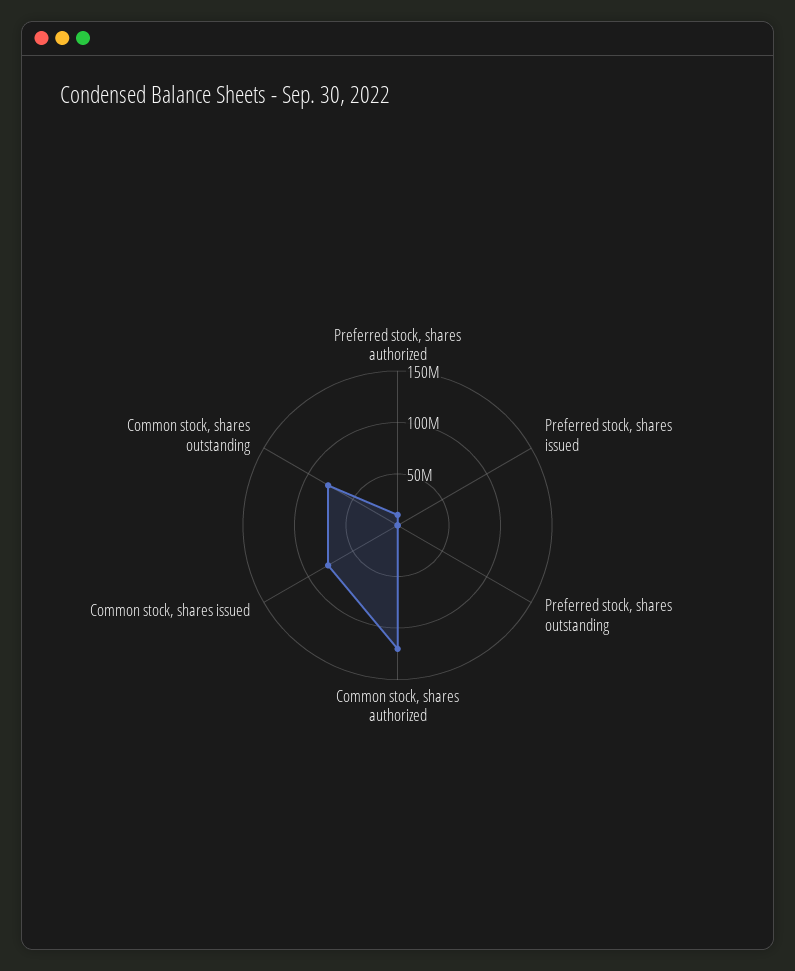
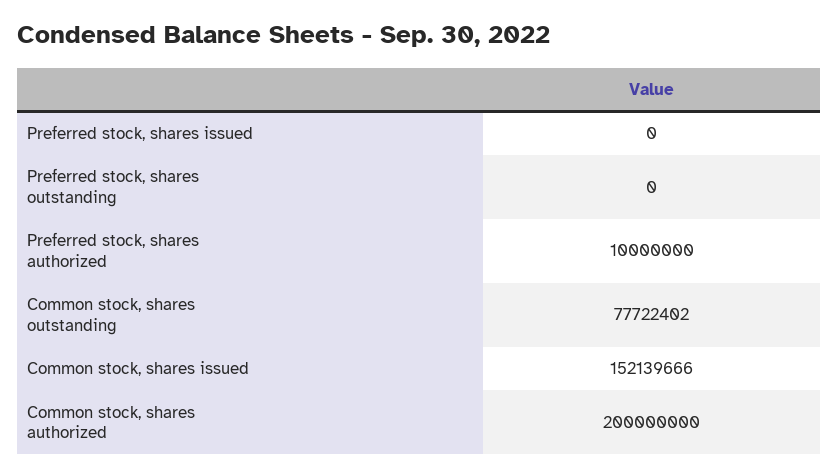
  {
    "Preferred stock, shares authorized": 10000000,
    "Preferred stock, shares issued": 0,
    "Preferred stock, shares outstanding": 0,
-   "Common stock, shares authorized": 120000000,
+   "Common stock, shares authorized": 200000000,
-   "Common stock, shares issued": 80000000,
+   "Common stock, shares issued": 152139666,
    "Common stock, shares outstanding": 77722402
  }

